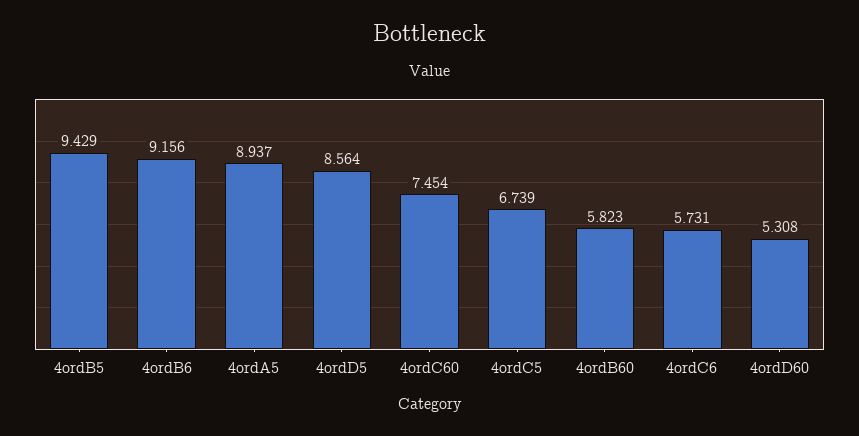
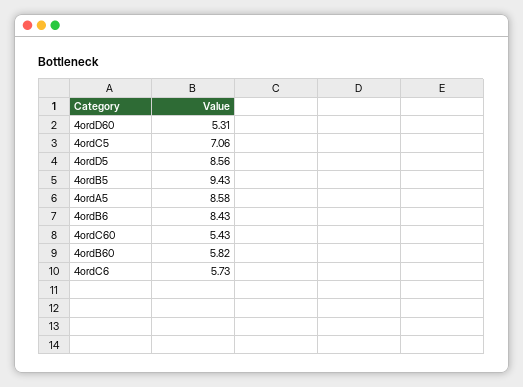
  {
    "4ordB5": 9.429,
-   "4ordB6": 9.156,
+   "4ordB6": 8.43,
-   "4ordA5": 8.937,
+   "4ordA5": 8.58,
    "4ordD5": 8.564,
-   "4ordC60": 7.454,
+   "4ordC60": 5.43,
-   "4ordC5": 6.739,
+   "4ordC5": 7.06,
    "4ordB60": 5.823,
    "4ordC6": 5.731,
    "4ordD60": 5.308
  }

